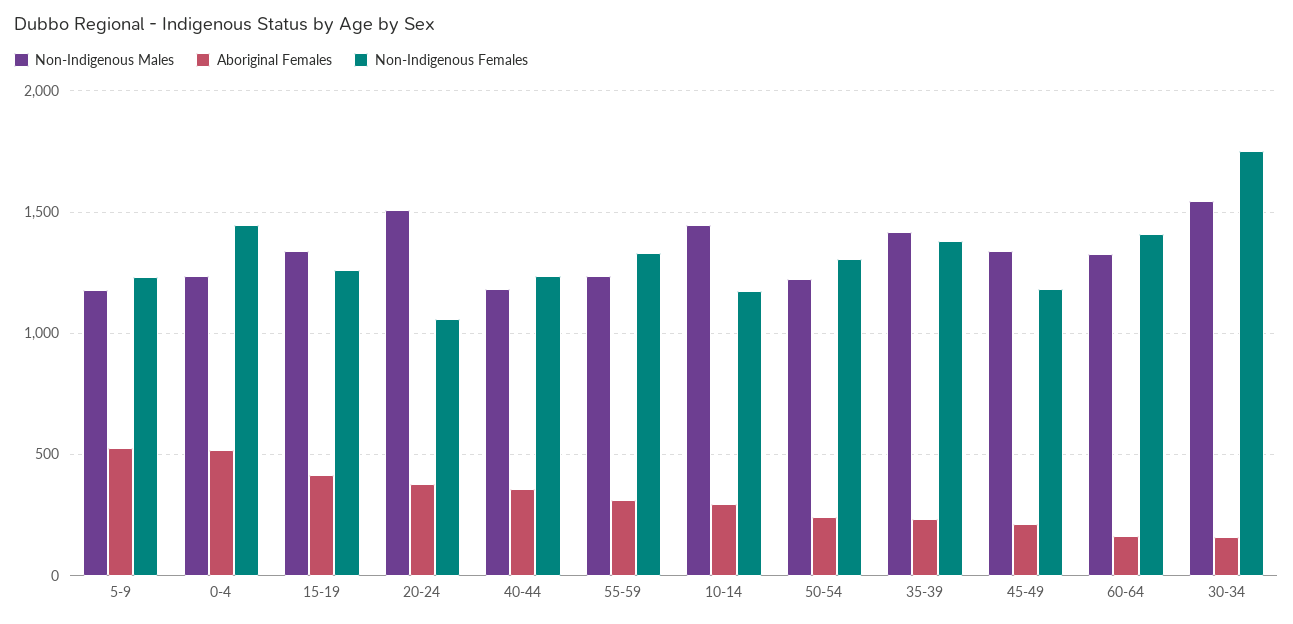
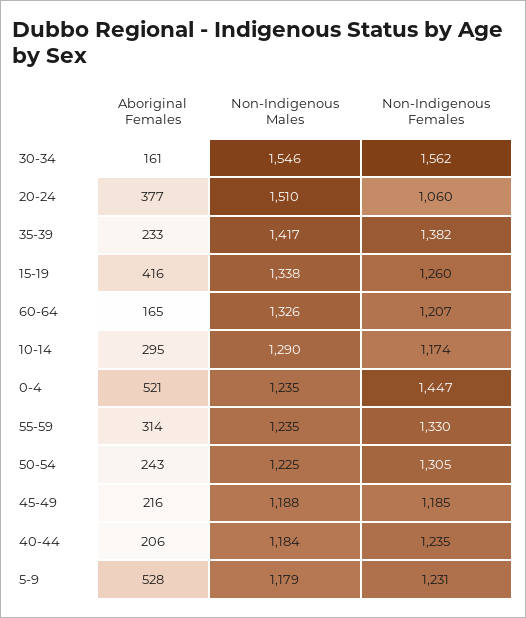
  {
    "Non-Indigenous Males": {
      "5-9": 1179,
      "0-4": 1235,
      "15-19": 1338,
      "20-24": 1510,
      "40-44": 1184,
      "55-59": 1235,
-     "10-14": 1450,
+     "10-14": 1290,
      "50-54": 1225,
      "35-39": 1417,
-     "45-49": 1350,
+     "45-49": 1188,
      "60-64": 1326,
      "30-34": 1546
    },
    "Aboriginal Females": {
      "5-9": 528,
      "0-4": 521,
      "15-19": 416,
      "20-24": 377,
-     "40-44": 350,
+     "40-44": 206,
      "55-59": 314,
      "10-14": 295,
      "50-54": 243,
      "35-39": 233,
      "45-49": 216,
      "60-64": 165,
      "30-34": 161
    },
    "Non-Indigenous Females": {
      "5-9": 1231,
      "0-4": 1447,
      "15-19": 1260,
      "20-24": 1060,
      "40-44": 1235,
      "55-59": 1330,
      "10-14": 1174,
      "50-54": 1305,
      "35-39": 1382,
      "45-49": 1185,
-     "60-64": 1400,
+     "60-64": 1207,
-     "30-34": 1750
+     "30-34": 1562
    }
  }

